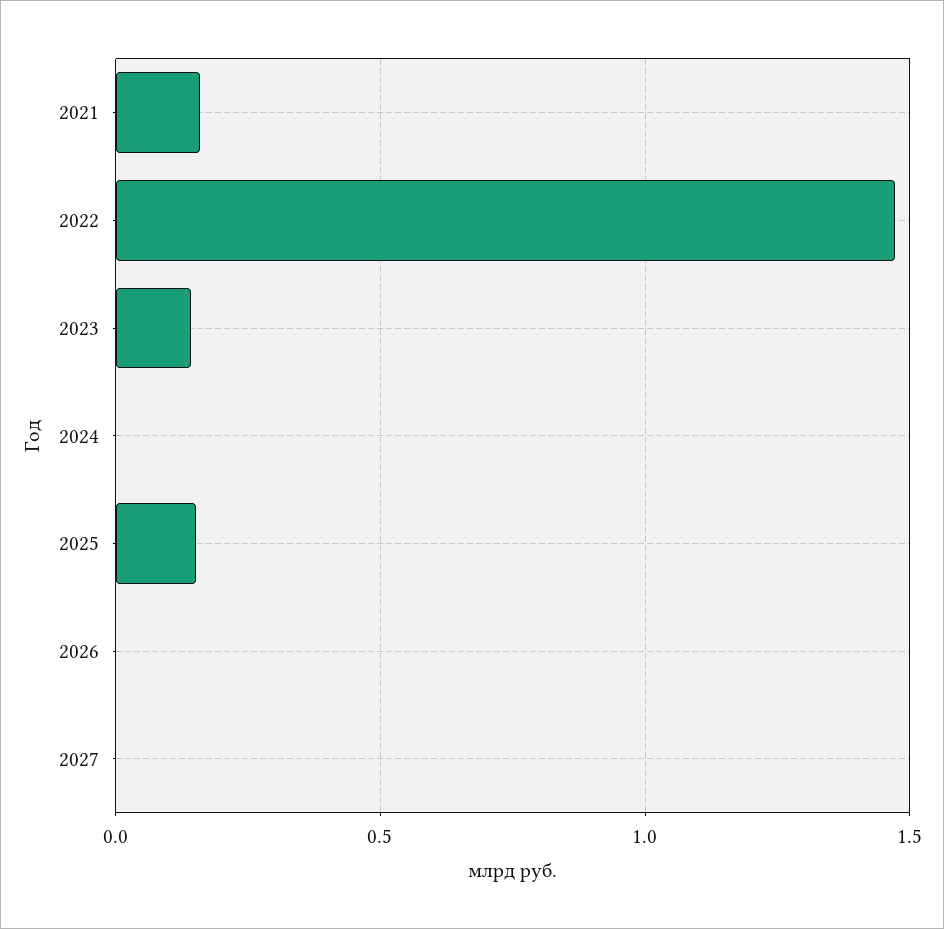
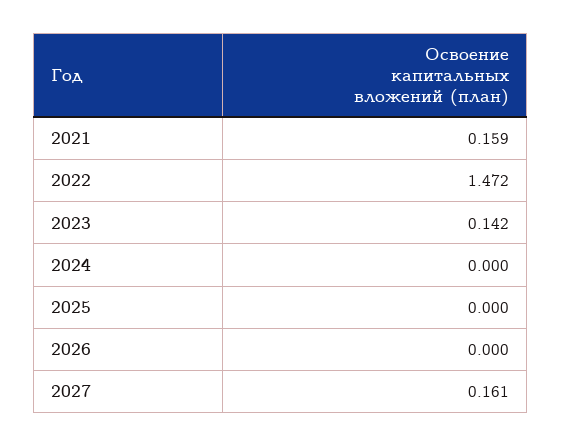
  {
    "2021": 0.159,
    "2022": 1.472,
    "2023": 0.142,
    "2024": 0,
-   "2025": 0.15,
+   "2025": 0,
    "2026": 0,
-   "2027": 0
+   "2027": 0.161
  }

